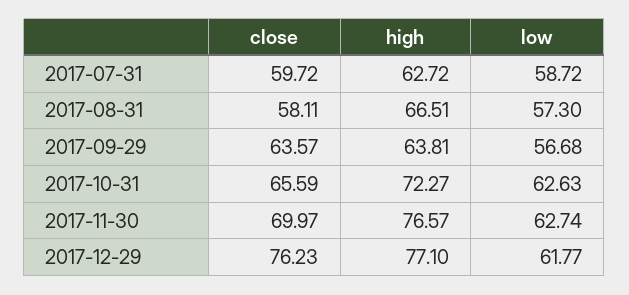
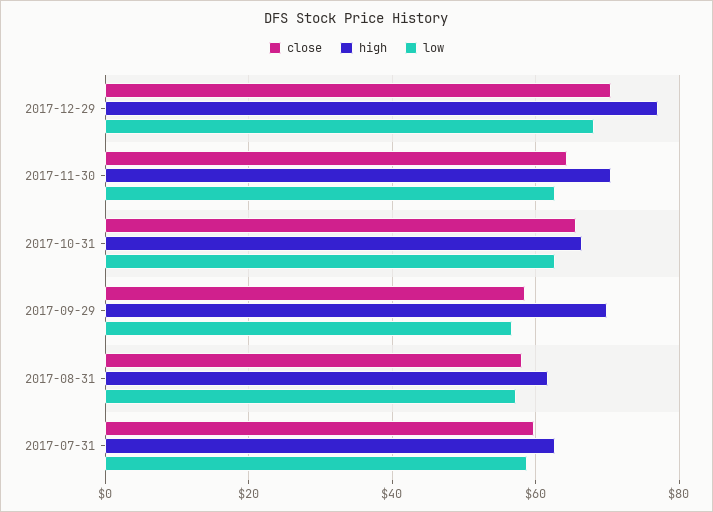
  {
    "close": {
      "2017-07-31": 59.72,
      "2017-08-31": 58.11,
-     "2017-09-29": 63.57,
+     "2017-09-29": 58,
      "2017-10-31": 65.59,
-     "2017-11-30": 69.97,
+     "2017-11-30": 64,
-     "2017-12-29": 76.23
+     "2017-12-29": 70
    },
    "high": {
      "2017-07-31": 62.72,
-     "2017-08-31": 66.51,
+     "2017-08-31": 62,
-     "2017-09-29": 63.81,
+     "2017-09-29": 70,
-     "2017-10-31": 72.27,
+     "2017-10-31": 66,
-     "2017-11-30": 76.57,
+     "2017-11-30": 70,
      "2017-12-29": 77.1
    },
    "low": {
      "2017-07-31": 58.72,
      "2017-08-31": 57.3,
      "2017-09-29": 56.68,
      "2017-10-31": 62.63,
      "2017-11-30": 62.74,
-     "2017-12-29": 61.77
+     "2017-12-29": 68
    }
  }

